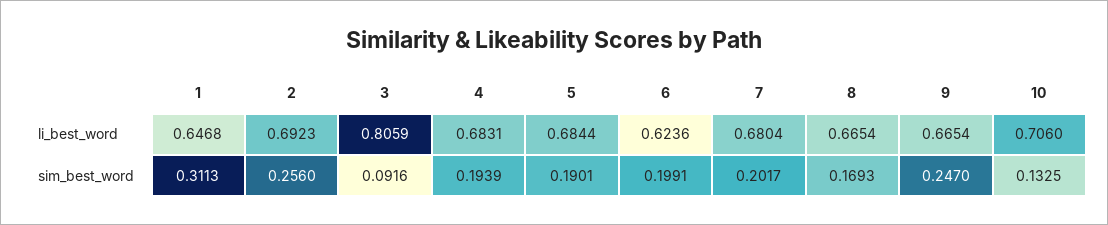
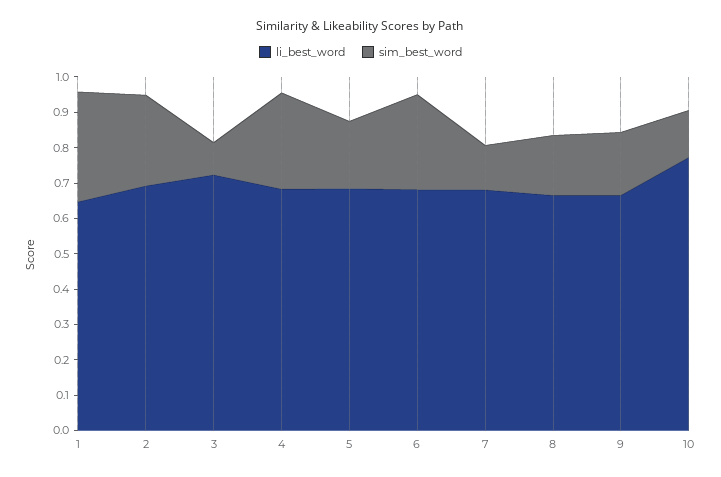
  {
    "li_best_word": {
      "1": 0.6468,
      "2": 0.6923,
-     "3": 0.8059,
+     "3": 0.725,
      "4": 0.6831,
      "5": 0.6844,
-     "6": 0.6236,
+     "6": 0.675,
      "7": 0.6804,
      "8": 0.6654,
      "9": 0.6654,
-     "10": 0.706
+     "10": 0.775
    },
    "sim_best_word": {
      "1": 0.3113,
      "2": 0.256,
      "3": 0.0916,
-     "4": 0.1939,
+     "4": 0.275,
      "5": 0.1901,
-     "6": 0.1991,
+     "6": 0.275,
-     "7": 0.2017,
+     "7": 0.125,
      "8": 0.1693,
-     "9": 0.247,
+     "9": 0.175,
      "10": 0.1325
    }
  }

